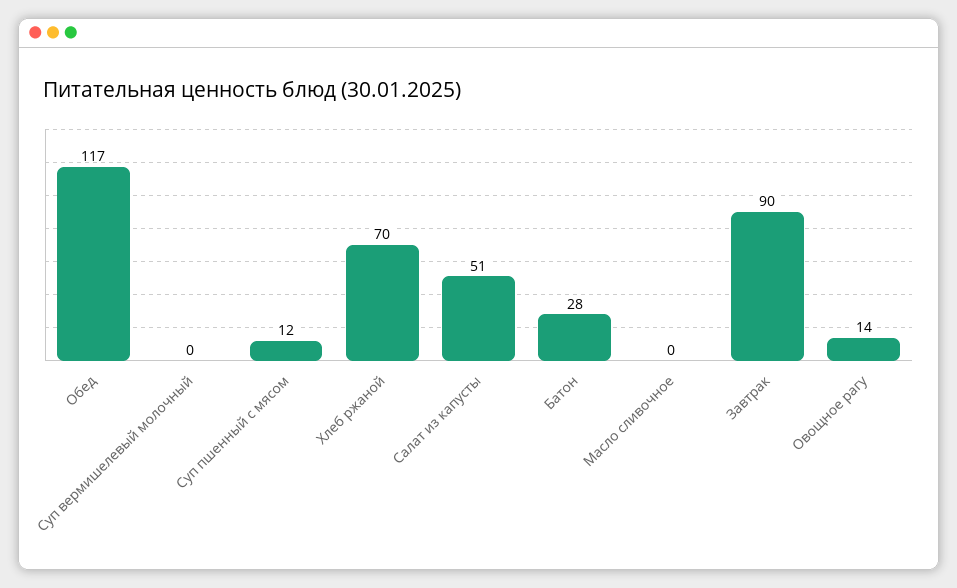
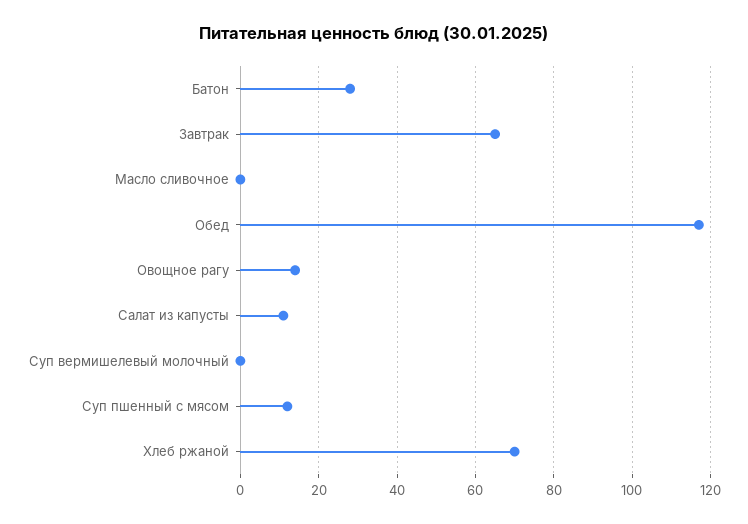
  {
    "Обед": 117,
    "Суп вермишелевый молочный": 0,
    "Суп пшенный с мясом": 12,
    "Хлеб ржаной": 70,
-   "Салат из капусты": 51,
+   "Салат из капусты": 10,
    "Батон": 28,
    "Масло сливочное": 0,
-   "Завтрак": 90,
+   "Завтрак": 65,
    "Овощное рагу": 14
  }

